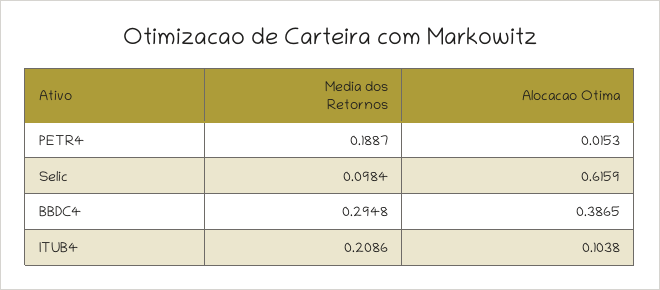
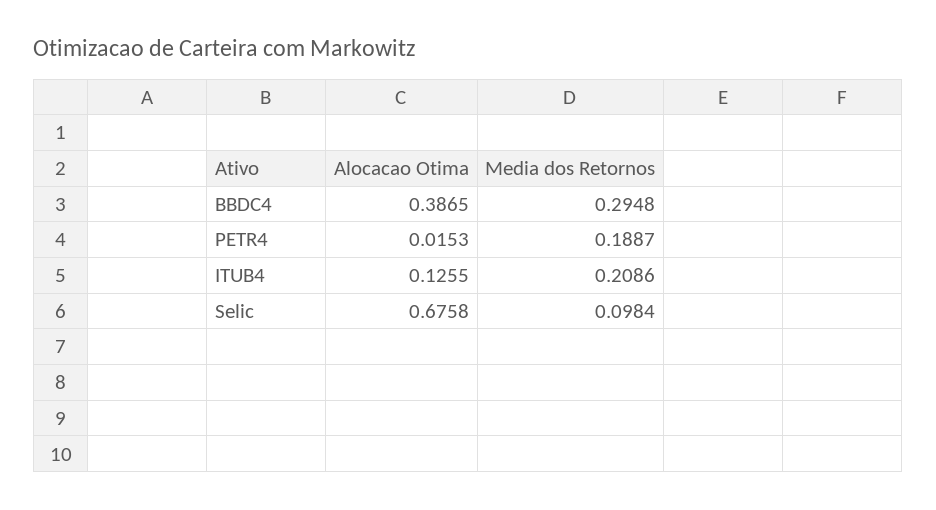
  {
    "Media dos Retornos": {
      "PETR4": 0.1887,
      "Selic": 0.0984,
      "BBDC4": 0.2948,
      "ITUB4": 0.2086
    },
    "Alocacao Otima": {
      "PETR4": 0.0153,
-     "Selic": 0.6159,
+     "Selic": 0.6758,
      "BBDC4": 0.3865,
-     "ITUB4": 0.1038
+     "ITUB4": 0.1255
    }
  }

